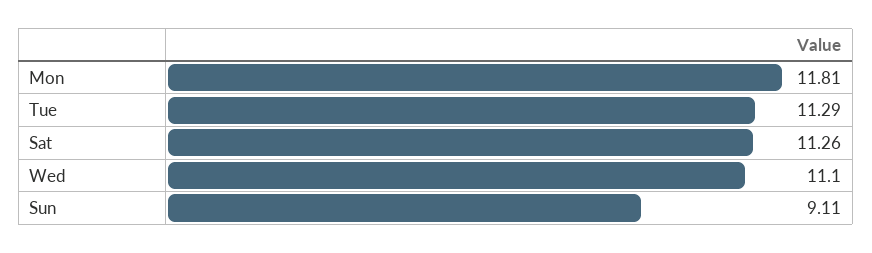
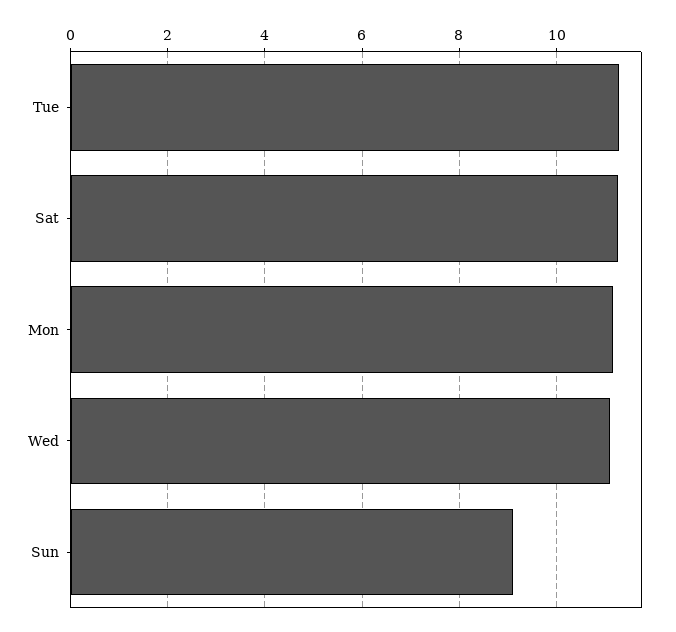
  {
-   "Mon": 11.81,
+   "Mon": 11.2,
    "Tue": 11.29,
    "Sat": 11.26,
    "Wed": 11.1,
    "Sun": 9.11
  }

